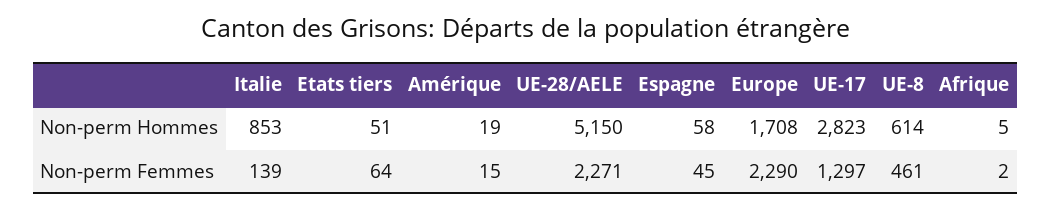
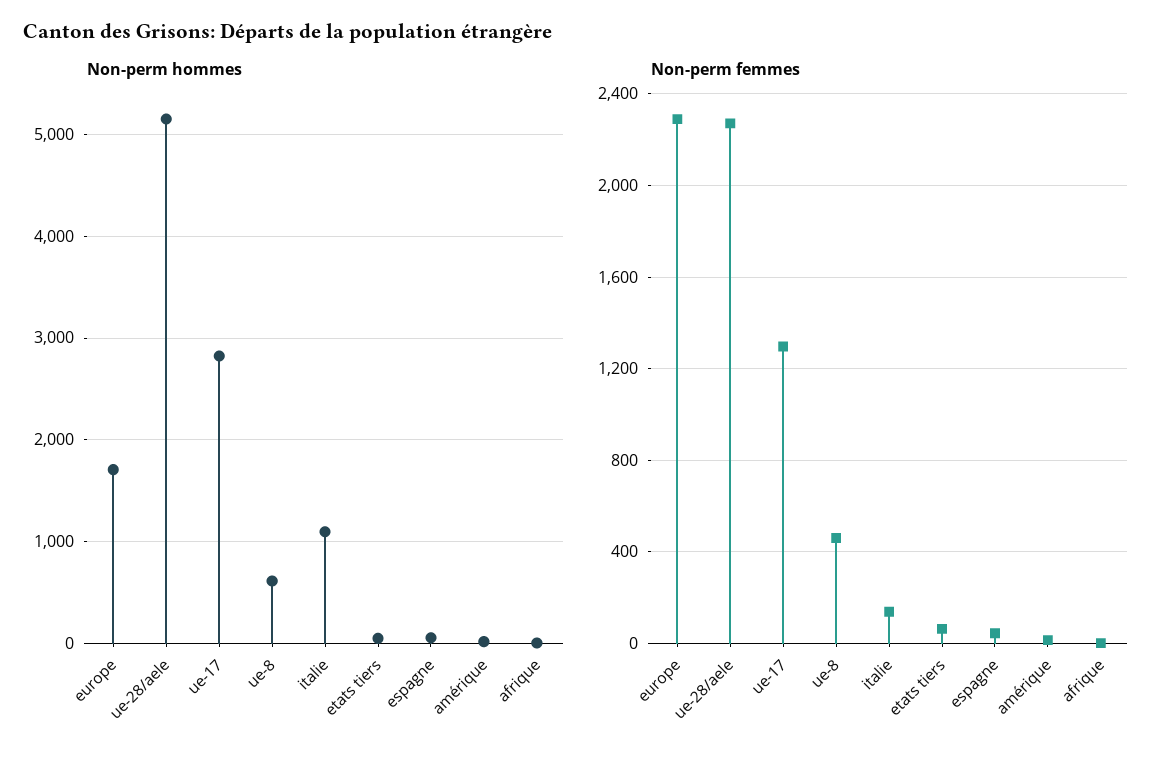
  {
    "Non-perm Hommes": {
-     "Italie": 853,
+     "Italie": 1100,
      "Etats tiers": 51,
      "Amérique": 19,
      "UE-28/AELE": 5150,
      "Espagne": 58,
      "Europe": 1708,
      "UE-17": 2823,
      "UE-8": 614,
      "Afrique": 5
    },
    "Non-perm Femmes": {
      "Italie": 139,
      "Etats tiers": 64,
      "Amérique": 15,
      "UE-28/AELE": 2271,
      "Espagne": 45,
      "Europe": 2290,
      "UE-17": 1297,
      "UE-8": 461,
      "Afrique": 2
    }
  }

